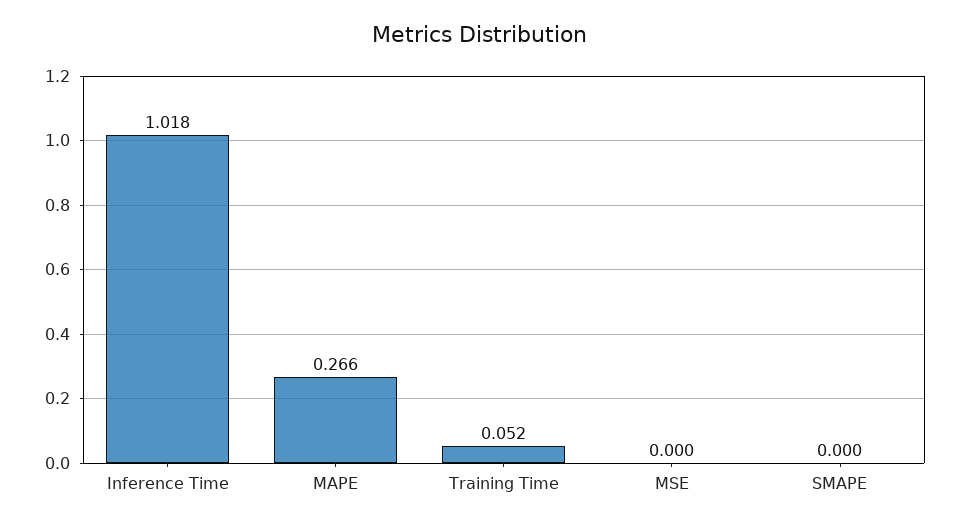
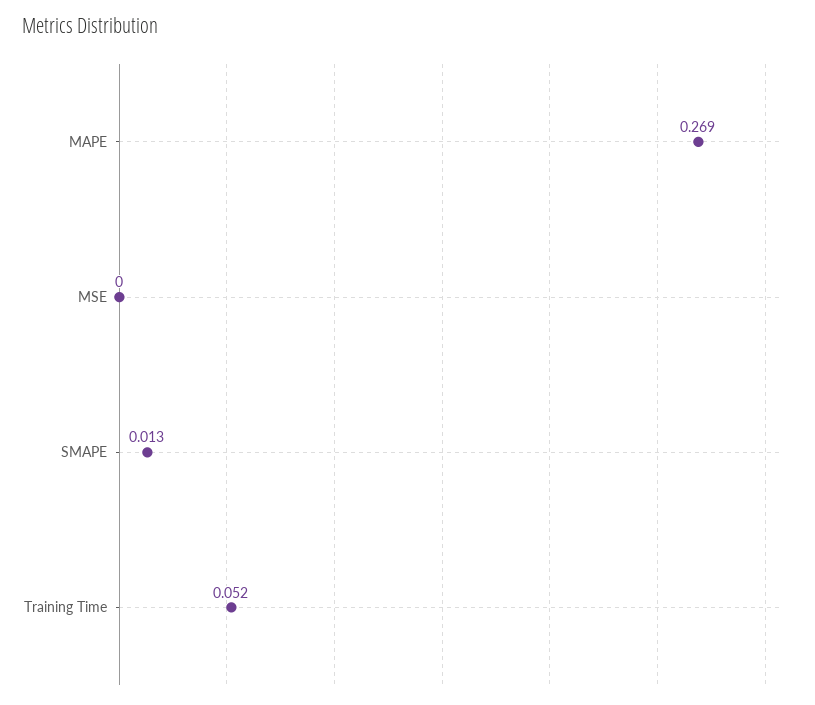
  {
-   "Inference Time": 1.018,
-   "MAPE": 0.266,
+   "MAPE": 0.269,
    "Training Time": 0.052,
    "MSE": 0,
-   "SMAPE": 0
+   "SMAPE": 0.013
  }

